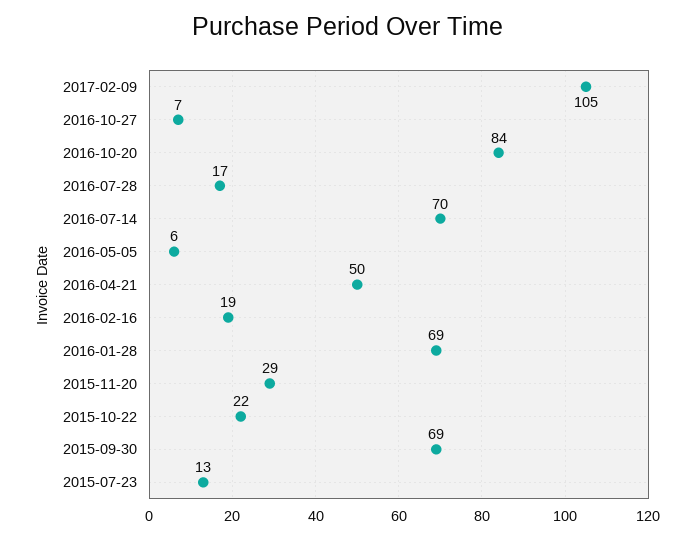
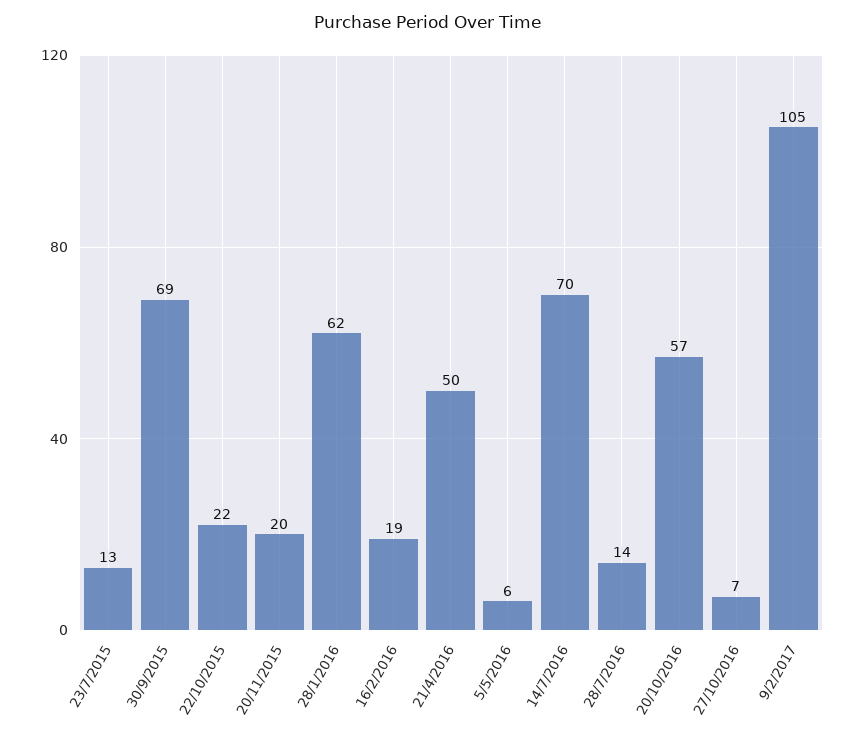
  {
    "2017-02-09": 105,
    "2016-10-27": 7,
-   "2016-10-20": 84,
+   "2016-10-20": 57,
-   "2016-07-28": 17,
+   "2016-07-28": 14,
    "2016-07-14": 70,
    "2016-05-05": 6,
    "2016-04-21": 50,
    "2016-02-16": 19,
-   "2016-01-28": 69,
+   "2016-01-28": 62,
-   "2015-11-20": 29,
+   "2015-11-20": 20,
    "2015-10-22": 22,
    "2015-09-30": 69,
    "2015-07-23": 13
  }

